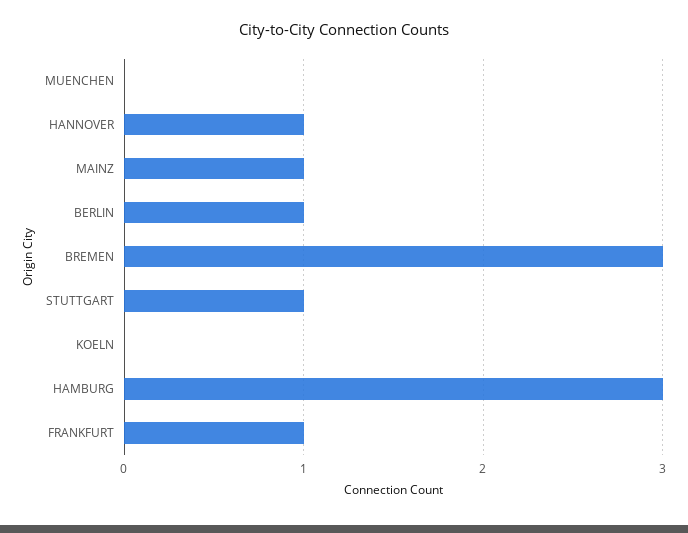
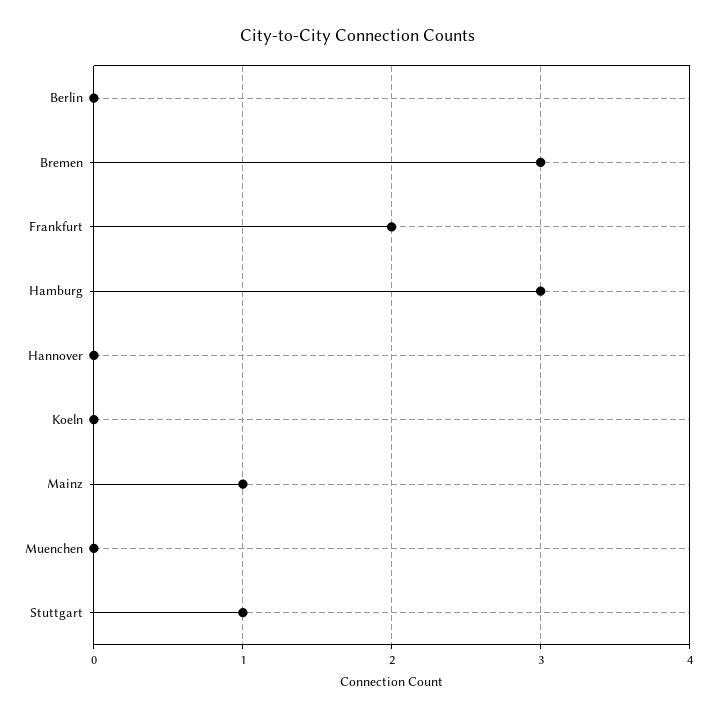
  {
    "MUENCHEN": 0,
-   "HANNOVER": 1,
+   "HANNOVER": 0,
    "MAINZ": 1,
-   "BERLIN": 1,
+   "BERLIN": 0,
    "BREMEN": 3,
    "STUTTGART": 1,
    "KOELN": 0,
    "HAMBURG": 3,
-   "FRANKFURT": 1
+   "FRANKFURT": 2
  }

